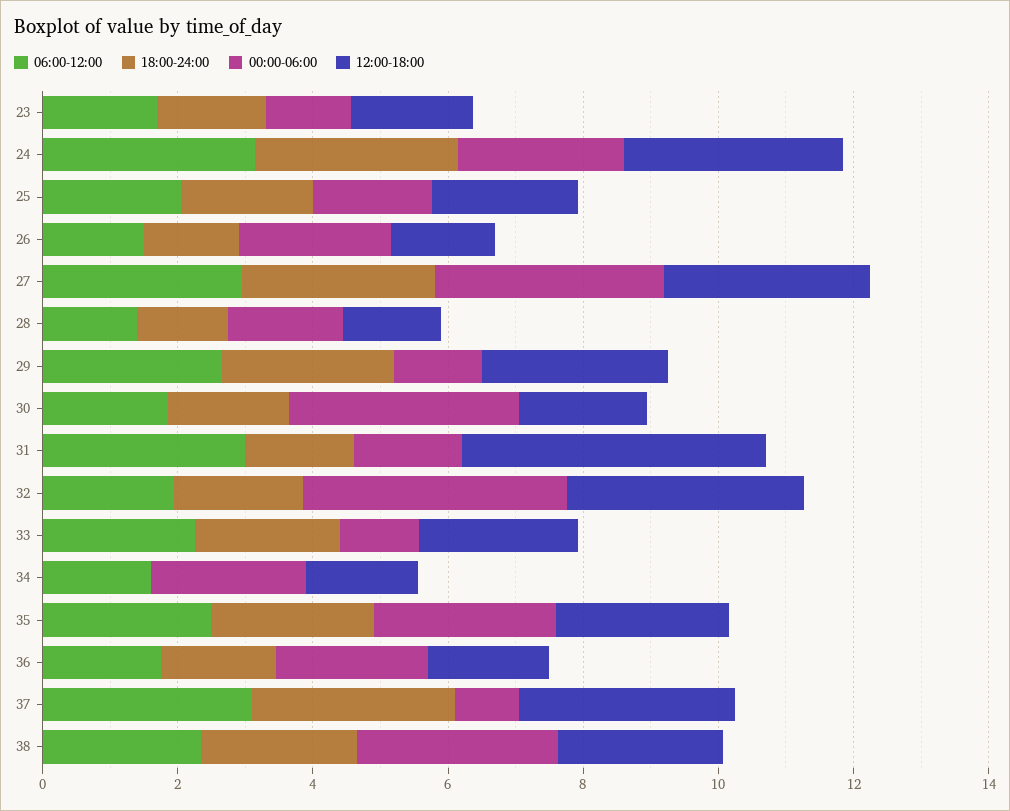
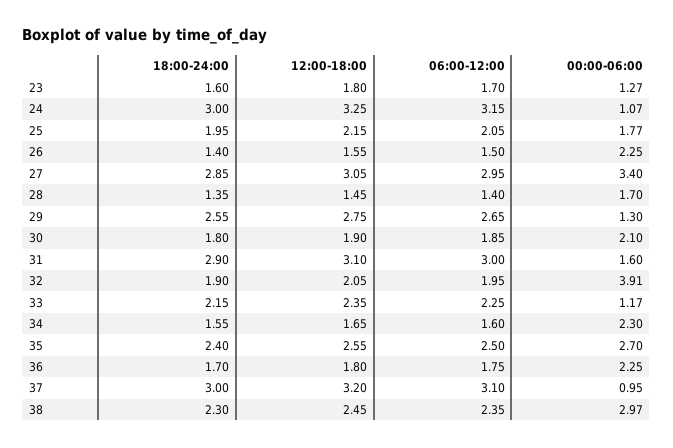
  {
    "06:00-12:00": {
      "23": 1.7,
      "24": 3.15,
      "25": 2.05,
      "26": 1.5,
      "27": 2.95,
      "28": 1.4,
      "29": 2.65,
      "30": 1.85,
      "31": 3,
      "32": 1.95,
      "33": 2.25,
      "34": 1.6,
      "35": 2.5,
      "36": 1.75,
      "37": 3.1,
      "38": 2.35
    },
    "18:00-24:00": {
      "23": 1.6,
      "24": 3,
      "25": 1.95,
      "26": 1.4,
      "27": 2.85,
      "28": 1.35,
      "29": 2.55,
      "30": 1.8,
-     "31": 1.5,
+     "31": 2.9,
      "32": 1.9,
      "33": 2.15,
-     "34": 0,
+     "34": 1.55,
      "35": 2.4,
      "36": 1.7,
      "37": 3,
      "38": 2.3
    },
    "00:00-06:00": {
      "23": 1.27,
-     "24": 2.5,
+     "24": 1.07,
      "25": 1.77,
      "26": 2.25,
      "27": 3.4,
      "28": 1.7,
      "29": 1.3,
-     "30": 3.5,
+     "30": 2.1,
      "31": 1.6,
      "32": 3.91,
      "33": 1.17,
      "34": 2.3,
      "35": 2.7,
      "36": 2.25,
      "37": 0.95,
      "38": 2.97
    },
    "12:00-18:00": {
      "23": 1.8,
      "24": 3.25,
      "25": 2.15,
      "26": 1.55,
      "27": 3.05,
      "28": 1.45,
      "29": 2.75,
      "30": 1.9,
-     "31": 4.5,
+     "31": 3.1,
-     "32": 3.5,
+     "32": 2.05,
      "33": 2.35,
      "34": 1.65,
      "35": 2.55,
      "36": 1.8,
      "37": 3.2,
      "38": 2.45
    }
  }

